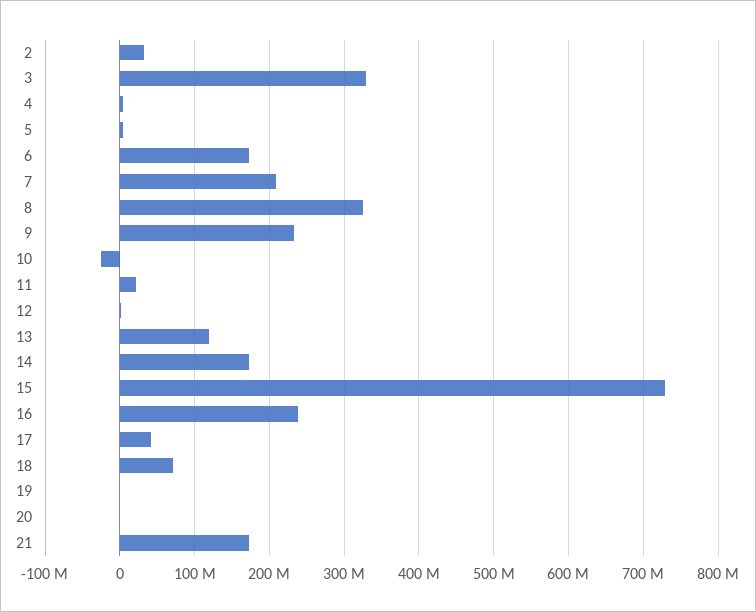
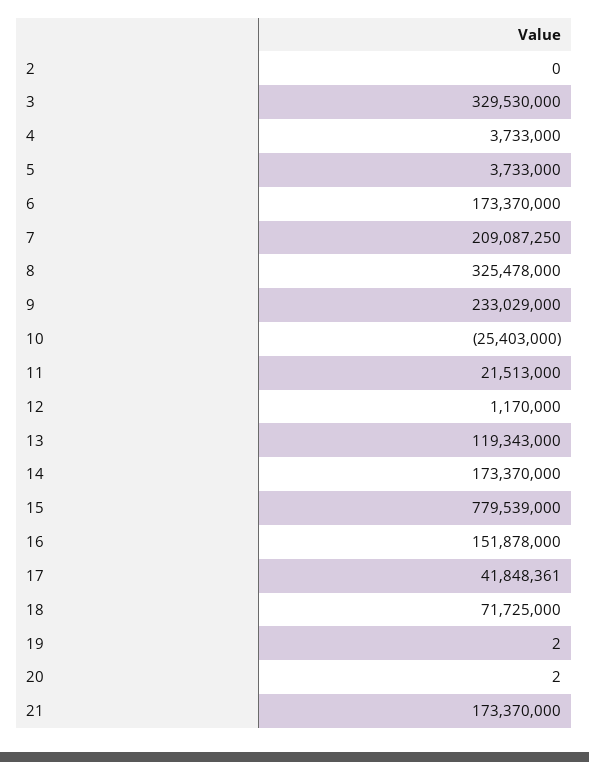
  {
-   "2": 30000000,
+   "2": 0,
    "3": 329530000,
    "4": 3733000,
    "5": 3733000,
    "6": 173370000,
    "7": 209087250,
    "8": 325478000,
    "9": 233029000,
    "10": -25403000,
    "11": 21513000,
    "12": 1170000,
    "13": 119343000,
    "14": 173370000,
-   "15": 730000000,
+   "15": 779539000,
-   "16": 240000000,
+   "16": 151878000,
    "17": 41848361,
    "18": 71725000,
    "19": 2,
    "20": 2,
    "21": 173370000
  }

